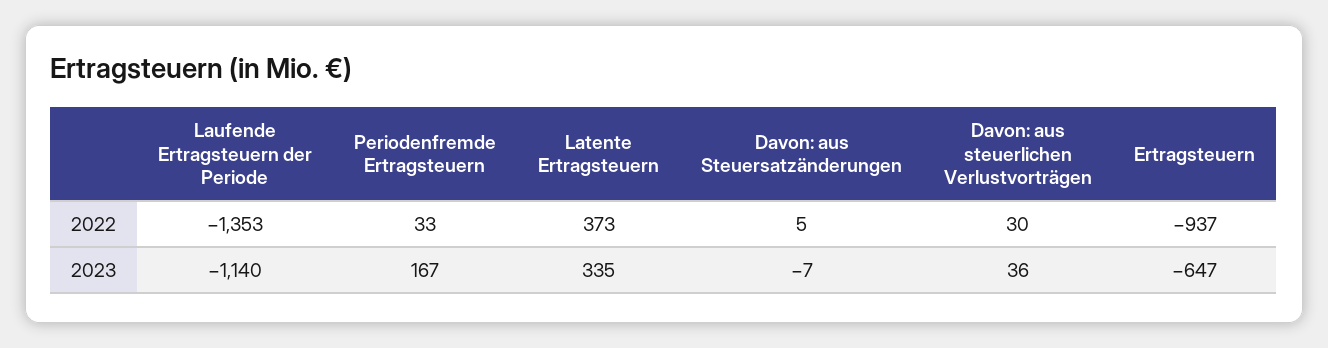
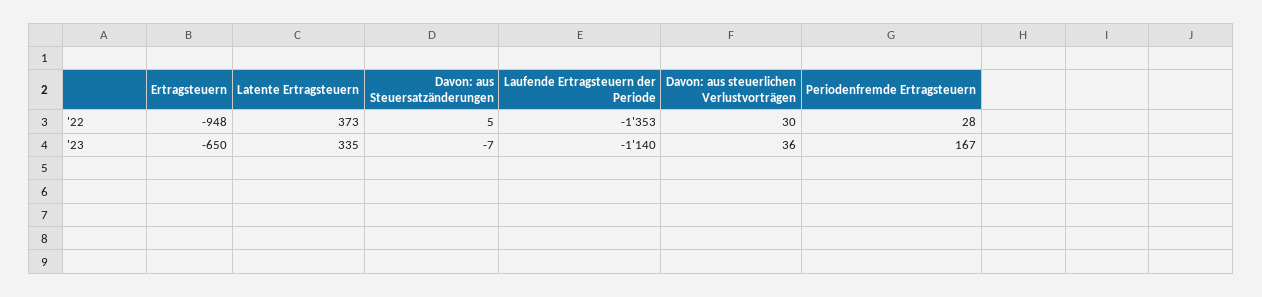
  {
    "Laufende Ertragsteuern der Periode": {
      "2022": -1353,
      "2023": -1140
    },
    "Periodenfremde Ertragsteuern": {
-     "2022": 33,
+     "2022": 28,
      "2023": 167
    },
    "Latente Ertragsteuern": {
      "2022": 373,
      "2023": 335
    },
    "Davon: aus Steuersatzänderungen": {
      "2022": 5,
      "2023": -7
    },
    "Davon: aus steuerlichen Verlustvorträgen": {
      "2022": 30,
      "2023": 36
    },
    "Ertragsteuern": {
-     "2022": -937,
+     "2022": -948,
-     "2023": -647
+     "2023": -650
    }
  }

